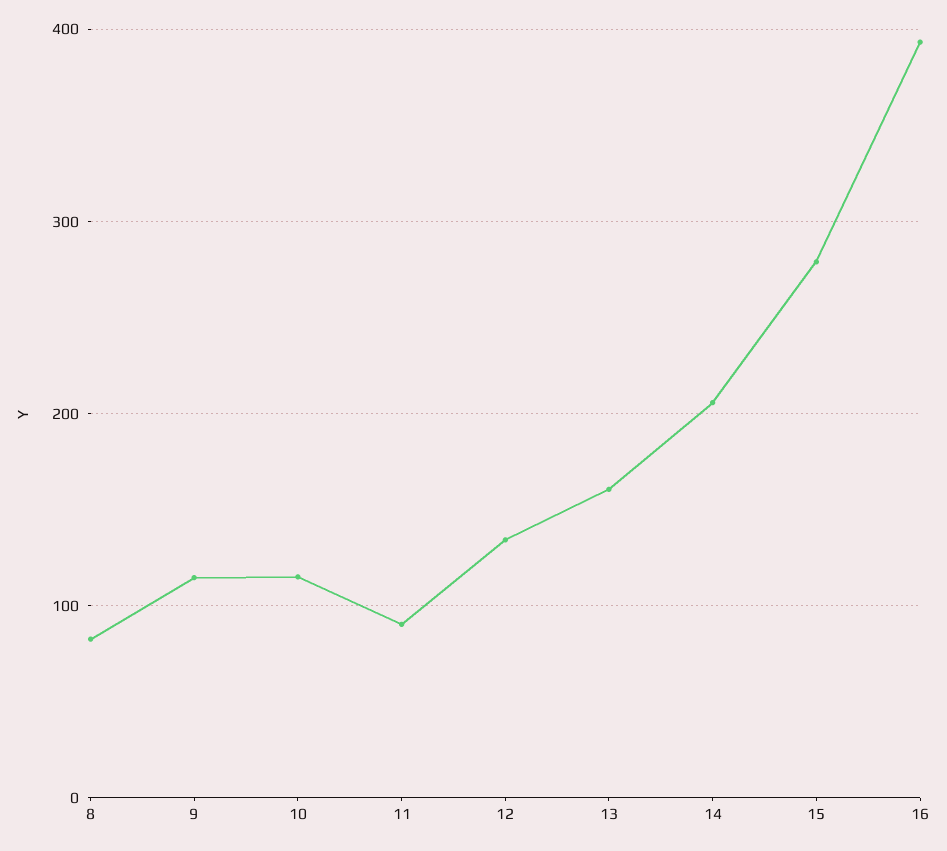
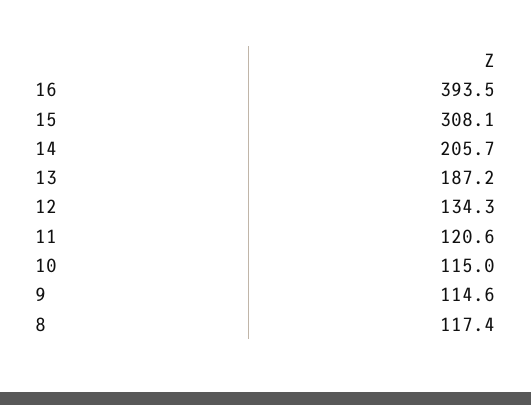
  {
-   "8": 80,
+   "8": 117.4,
    "9": 114.6,
    "10": 115,
-   "11": 90,
+   "11": 120.6,
    "12": 134.3,
-   "13": 160,
+   "13": 187.2,
    "14": 205.7,
-   "15": 280,
+   "15": 308.1,
    "16": 393.5
  }

